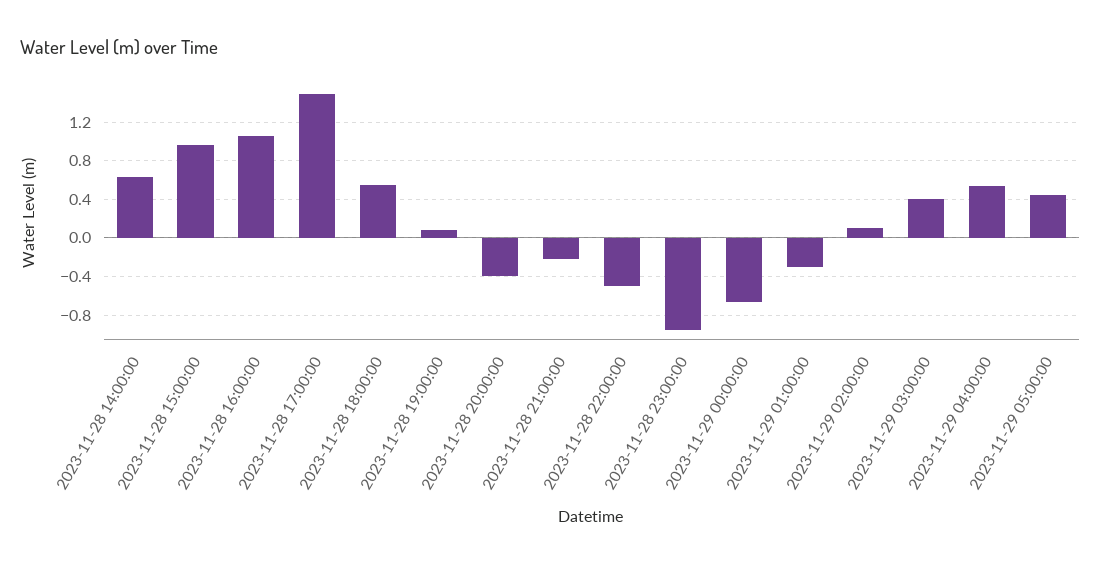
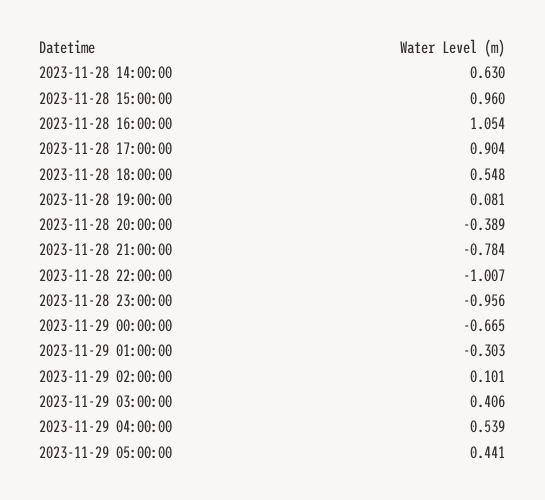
  {
    "2023-11-28 14:00:00": 0.63,
    "2023-11-28 15:00:00": 0.96,
    "2023-11-28 16:00:00": 1.054,
-   "2023-11-28 17:00:00": 1.5,
+   "2023-11-28 17:00:00": 0.904,
    "2023-11-28 18:00:00": 0.548,
    "2023-11-28 19:00:00": 0.081,
    "2023-11-28 20:00:00": -0.389,
-   "2023-11-28 21:00:00": -0.2,
+   "2023-11-28 21:00:00": -0.784,
-   "2023-11-28 22:00:00": -0.5,
+   "2023-11-28 22:00:00": -1.007,
    "2023-11-28 23:00:00": -0.956,
    "2023-11-29 00:00:00": -0.665,
    "2023-11-29 01:00:00": -0.303,
    "2023-11-29 02:00:00": 0.101,
    "2023-11-29 03:00:00": 0.406,
    "2023-11-29 04:00:00": 0.539,
    "2023-11-29 05:00:00": 0.441
  }

